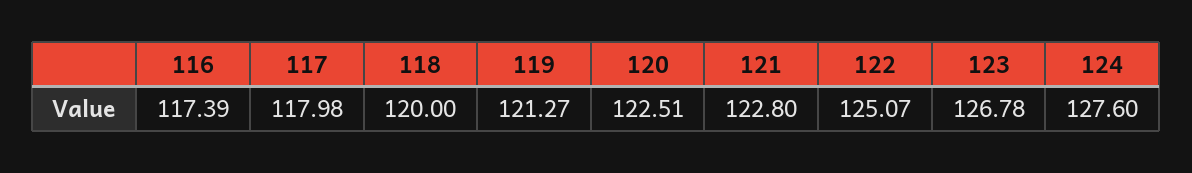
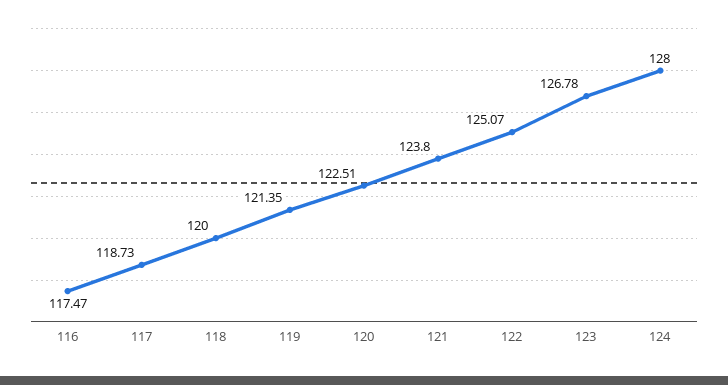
  {
-   "116": 117.39,
+   "116": 117.47,
-   "117": 117.98,
+   "117": 118.73,
    "118": 120,
-   "119": 121.27,
+   "119": 121.35,
    "120": 122.51,
-   "121": 122.8,
+   "121": 123.8,
    "122": 125.07,
    "123": 126.78,
-   "124": 127.6
+   "124": 128
  }

